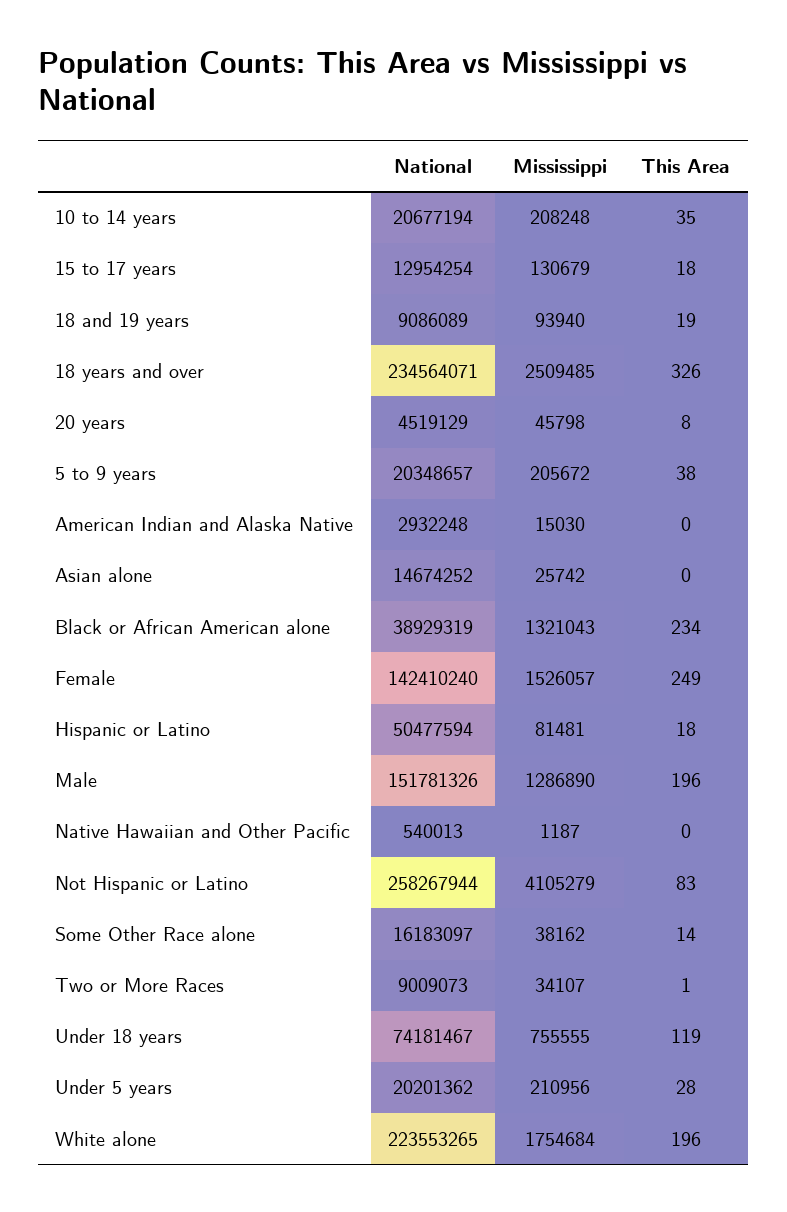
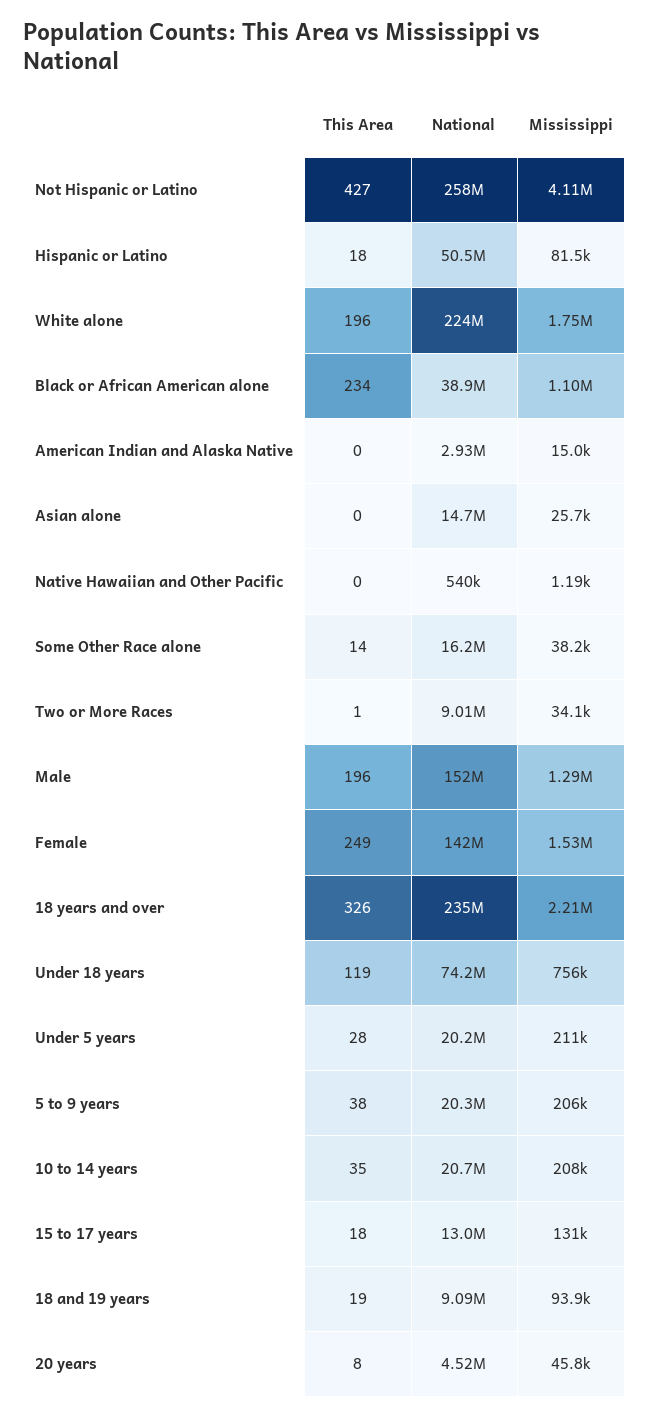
  {
    "National": {
      "10 to 14 years": 20677194,
      "15 to 17 years": 12954254,
      "18 and 19 years": 9086089,
      "18 years and over": 234564071,
      "20 years": 4519129,
      "5 to 9 years": 20348657,
      "American Indian and Alaska Native": 2932248,
      "Asian alone": 14674252,
      "Black or African American alone": 38929319,
      "Female": 142410240,
      "Hispanic or Latino": 50477594,
      "Male": 151781326,
      "Native Hawaiian and Other Pacific": 540013,
      "Not Hispanic or Latino": 258267944,
      "Some Other Race alone": 16183097,
      "Two or More Races": 9009073,
      "Under 18 years": 74181467,
      "Under 5 years": 20201362,
      "White alone": 223553265
    },
    "Mississippi": {
      "10 to 14 years": 208248,
      "15 to 17 years": 130679,
      "18 and 19 years": 93940,
-     "18 years and over": 2509485,
+     "18 years and over": 2210000,
      "20 years": 45798,
      "5 to 9 years": 205672,
      "American Indian and Alaska Native": 15030,
      "Asian alone": 25742,
-     "Black or African American alone": 1321043,
+     "Black or African American alone": 1100000,
      "Female": 1526057,
      "Hispanic or Latino": 81481,
      "Male": 1286890,
      "Native Hawaiian and Other Pacific": 1187,
      "Not Hispanic or Latino": 4105279,
      "Some Other Race alone": 38162,
      "Two or More Races": 34107,
      "Under 18 years": 755555,
      "Under 5 years": 210956,
      "White alone": 1754684
    },
    "This Area": {
      "10 to 14 years": 35,
      "15 to 17 years": 18,
      "18 and 19 years": 19,
      "18 years and over": 326,
      "20 years": 8,
      "5 to 9 years": 38,
      "American Indian and Alaska Native": 0,
      "Asian alone": 0,
      "Black or African American alone": 234,
      "Female": 249,
      "Hispanic or Latino": 18,
      "Male": 196,
      "Native Hawaiian and Other Pacific": 0,
-     "Not Hispanic or Latino": 83,
+     "Not Hispanic or Latino": 427,
      "Some Other Race alone": 14,
      "Two or More Races": 1,
      "Under 18 years": 119,
      "Under 5 years": 28,
      "White alone": 196
    }
  }

